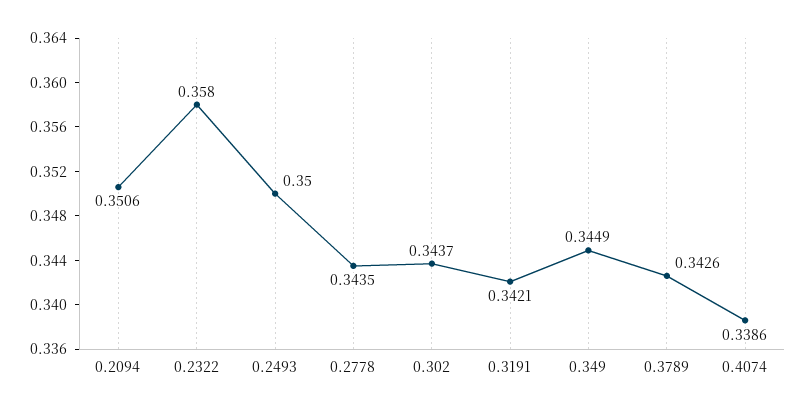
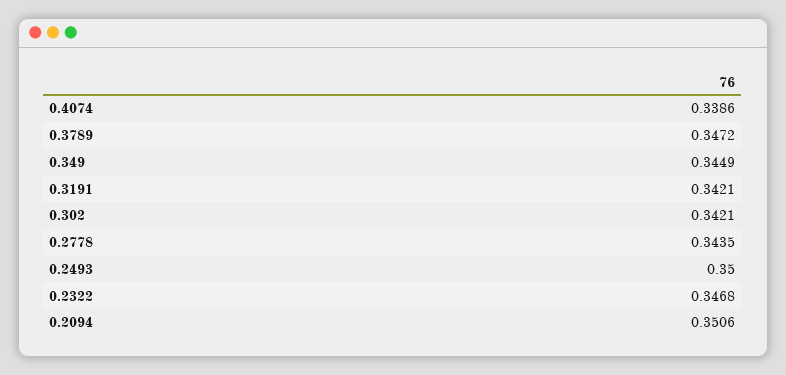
  {
    "0.2094": 0.3506,
-   "0.2322": 0.358,
+   "0.2322": 0.3468,
    "0.2493": 0.35,
    "0.2778": 0.3435,
-   "0.302": 0.3437,
+   "0.302": 0.3421,
    "0.3191": 0.3421,
    "0.349": 0.3449,
-   "0.3789": 0.3426,
+   "0.3789": 0.3472,
    "0.4074": 0.3386
  }

